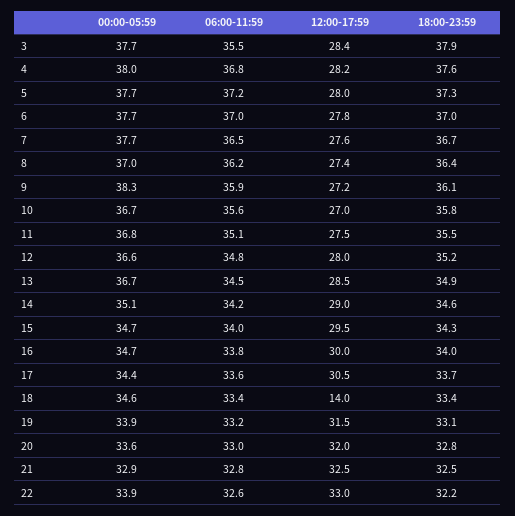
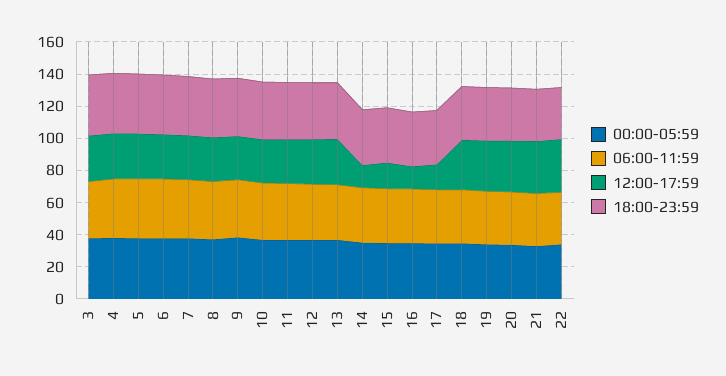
  {
    "00:00-05:59": {
      "3": 37.7,
      "4": 38,
      "5": 37.7,
      "6": 37.7,
      "7": 37.7,
      "8": 37,
      "9": 38.3,
      "10": 36.7,
      "11": 36.8,
      "12": 36.6,
      "13": 36.7,
      "14": 35.1,
      "15": 34.7,
      "16": 34.7,
      "17": 34.4,
      "18": 34.6,
      "19": 33.9,
      "20": 33.6,
      "21": 32.9,
      "22": 33.9
    },
    "06:00-11:59": {
      "3": 35.5,
      "4": 36.8,
      "5": 37.2,
      "6": 37,
      "7": 36.5,
      "8": 36.2,
      "9": 35.9,
      "10": 35.6,
      "11": 35.1,
      "12": 34.8,
      "13": 34.5,
      "14": 34.2,
      "15": 34,
      "16": 33.8,
      "17": 33.6,
      "18": 33.4,
      "19": 33.2,
      "20": 33,
      "21": 32.8,
      "22": 32.6
    },
    "12:00-17:59": {
      "3": 28.4,
      "4": 28.2,
      "5": 28,
      "6": 27.8,
      "7": 27.6,
      "8": 27.4,
      "9": 27.2,
      "10": 27,
      "11": 27.5,
      "12": 28,
      "13": 28.5,
-     "14": 29,
+     "14": 15,
-     "15": 29.5,
+     "15": 15,
-     "16": 30,
+     "16": 15,
-     "17": 30.5,
+     "17": 15,
-     "18": 14,
+     "18": 30,
      "19": 31.5,
      "20": 32,
      "21": 32.5,
      "22": 33
    },
    "18:00-23:59": {
      "3": 37.9,
      "4": 37.6,
      "5": 37.3,
      "6": 37,
      "7": 36.7,
      "8": 36.4,
      "9": 36.1,
      "10": 35.8,
      "11": 35.5,
      "12": 35.2,
      "13": 34.9,
      "14": 34.6,
      "15": 34.3,
      "16": 34,
      "17": 33.7,
      "18": 33.4,
      "19": 33.1,
      "20": 32.8,
      "21": 32.5,
      "22": 32.2
    }
  }

